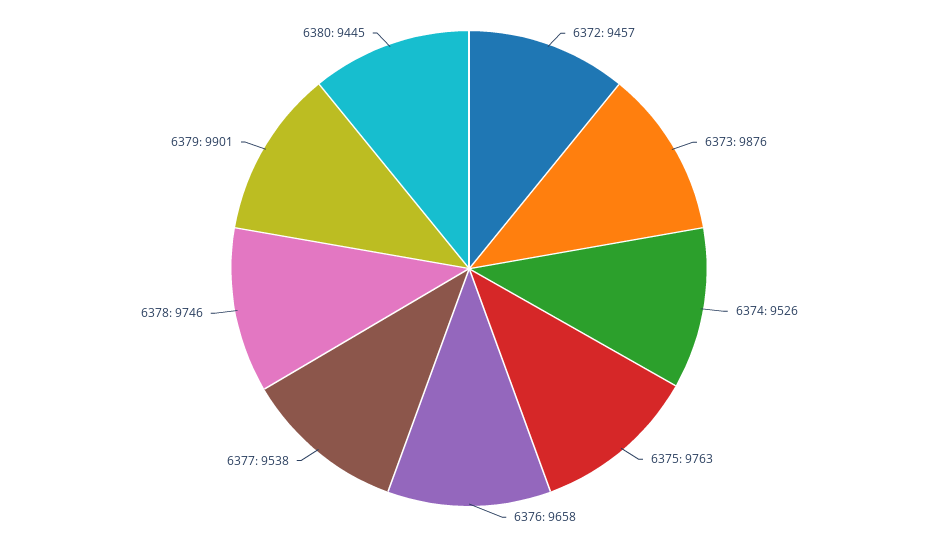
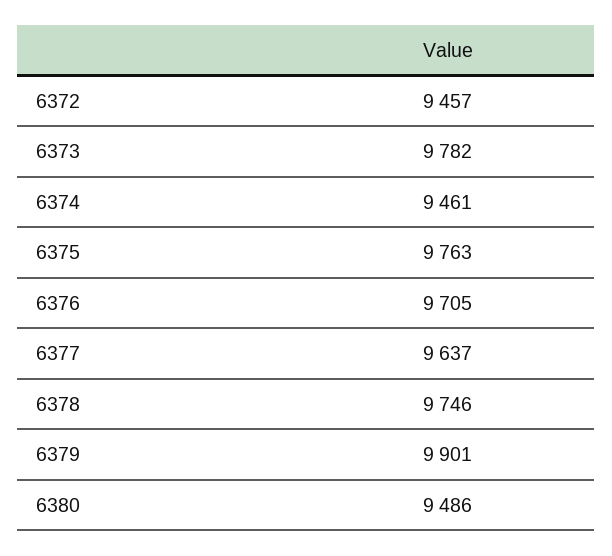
  {
    "6372": 9457,
-   "6373": 9876,
+   "6373": 9782,
-   "6374": 9526,
+   "6374": 9461,
    "6375": 9763,
-   "6376": 9658,
+   "6376": 9705,
-   "6377": 9538,
+   "6377": 9637,
    "6378": 9746,
    "6379": 9901,
-   "6380": 9445
+   "6380": 9486
  }

